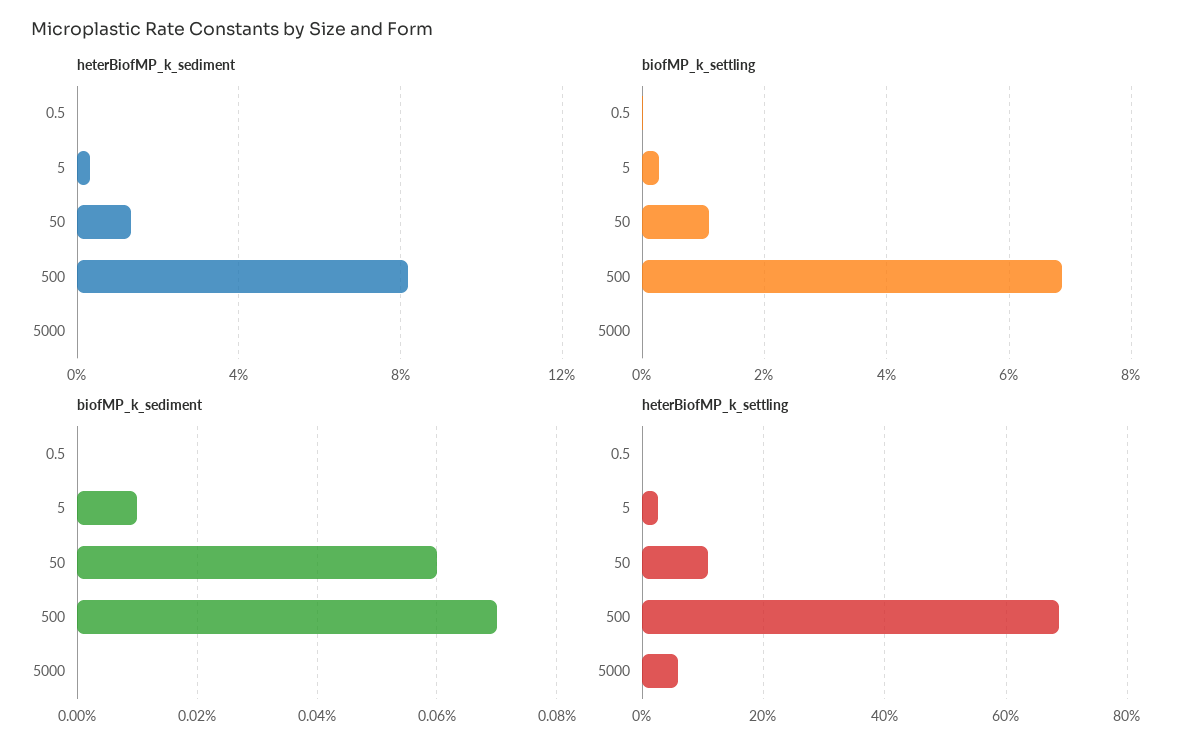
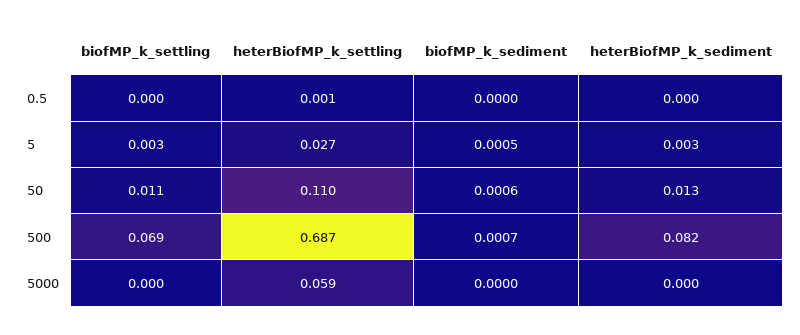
  {
    "heterBiofMP_k_sediment": {
      "0.5": 0,
      "5": 0.003,
      "50": 0.013,
      "500": 0.082,
      "5000": 0
    },
    "biofMP_k_settling": {
      "0.5": 0,
      "5": 0.003,
      "50": 0.011,
      "500": 0.069,
      "5000": 0
    },
    "biofMP_k_sediment": {
      "0.5": 0,
-     "5": 0.0001,
+     "5": 0.0005,
      "50": 0.0006,
      "500": 0.0007,
      "5000": 0
    },
    "heterBiofMP_k_settling": {
      "0.5": 0.001,
      "5": 0.027,
      "50": 0.11,
      "500": 0.687,
      "5000": 0.059
    }
  }

